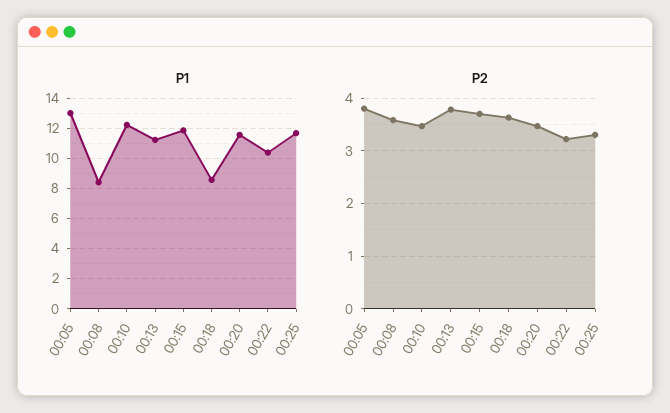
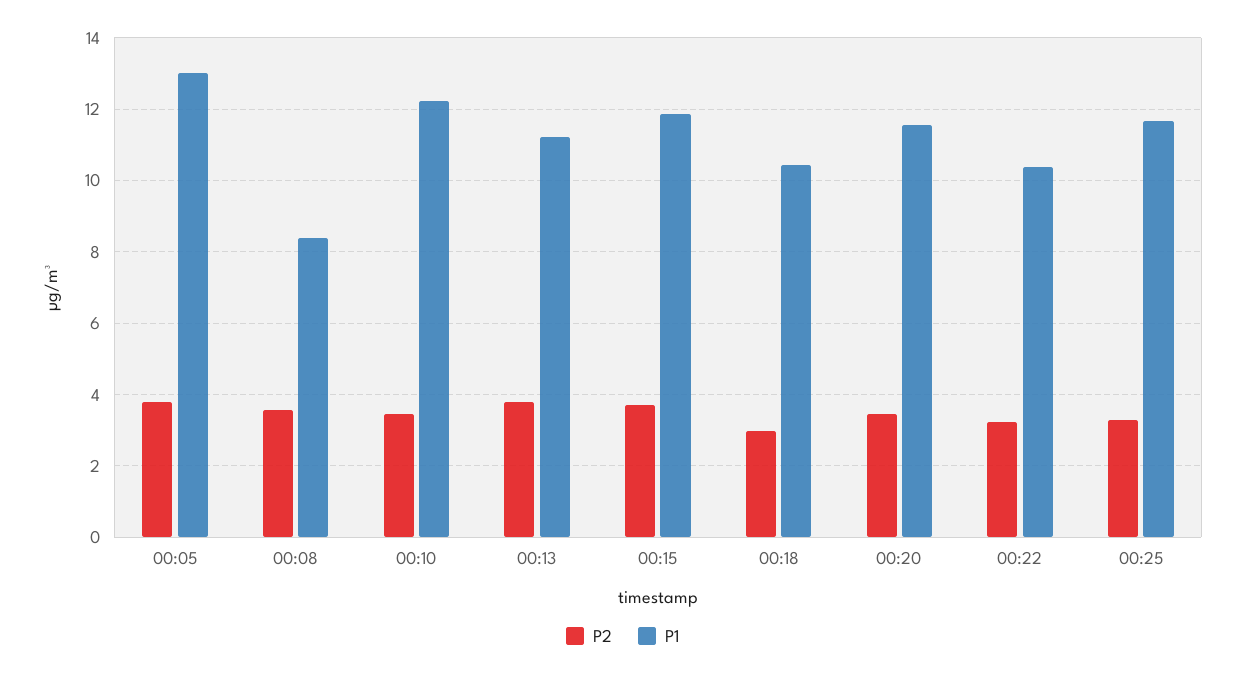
  {
    "P1": {
      "00:05": 13,
      "00:08": 8.4,
      "00:10": 12.2,
      "00:13": 11.2,
      "00:15": 11.8,
-     "00:18": 8.5,
+     "00:18": 10.4,
      "00:20": 11.6,
      "00:22": 10.4,
      "00:25": 11.6
    },
    "P2": {
      "00:05": 3.8,
      "00:08": 3.6,
      "00:10": 3.4,
      "00:13": 3.8,
      "00:15": 3.8,
-     "00:18": 3.6,
+     "00:18": 3,
      "00:20": 3.4,
      "00:22": 3.2,
      "00:25": 3.4
    }
  }

